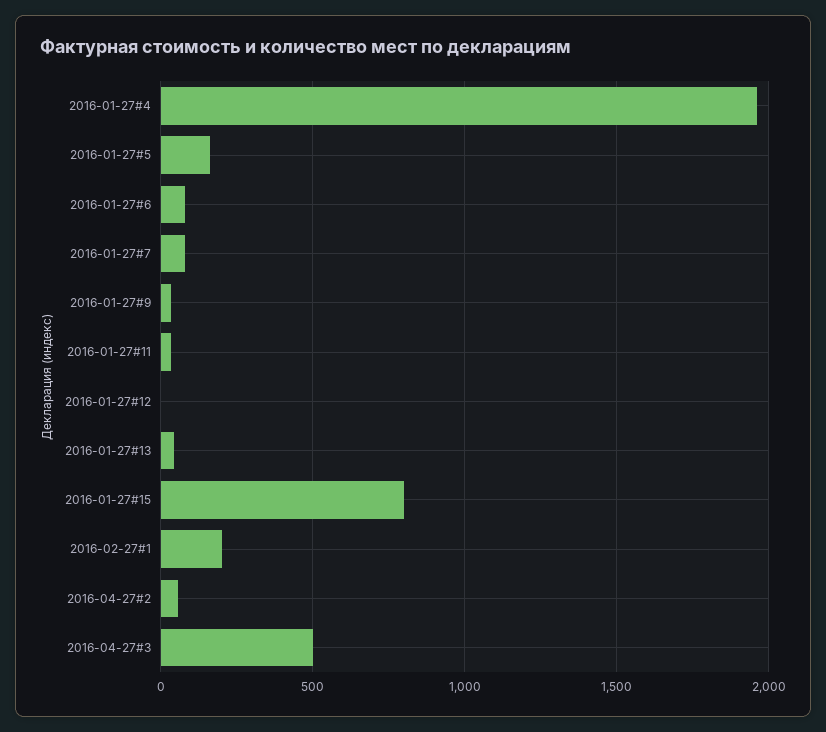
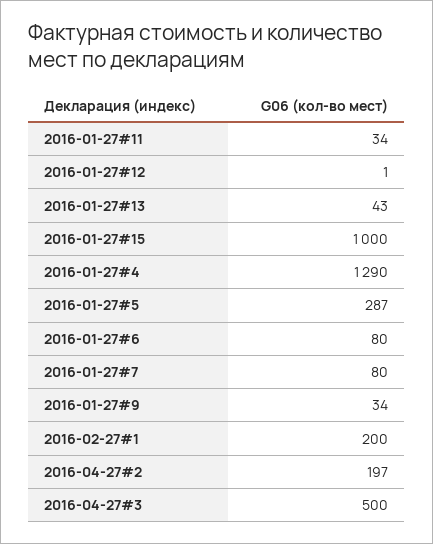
  {
-   "2016-01-27#4": 1950,
+   "2016-01-27#4": 1290,
-   "2016-01-27#5": 150,
+   "2016-01-27#5": 287,
    "2016-01-27#6": 80,
    "2016-01-27#7": 80,
    "2016-01-27#9": 34,
    "2016-01-27#11": 34,
    "2016-01-27#12": 1,
    "2016-01-27#13": 43,
-   "2016-01-27#15": 800,
+   "2016-01-27#15": 1000,
    "2016-02-27#1": 200,
-   "2016-04-27#2": 50,
+   "2016-04-27#2": 197,
    "2016-04-27#3": 500
  }

